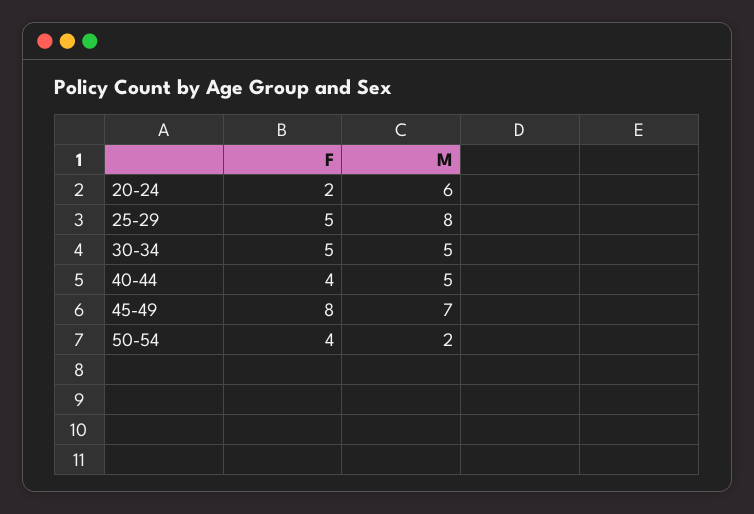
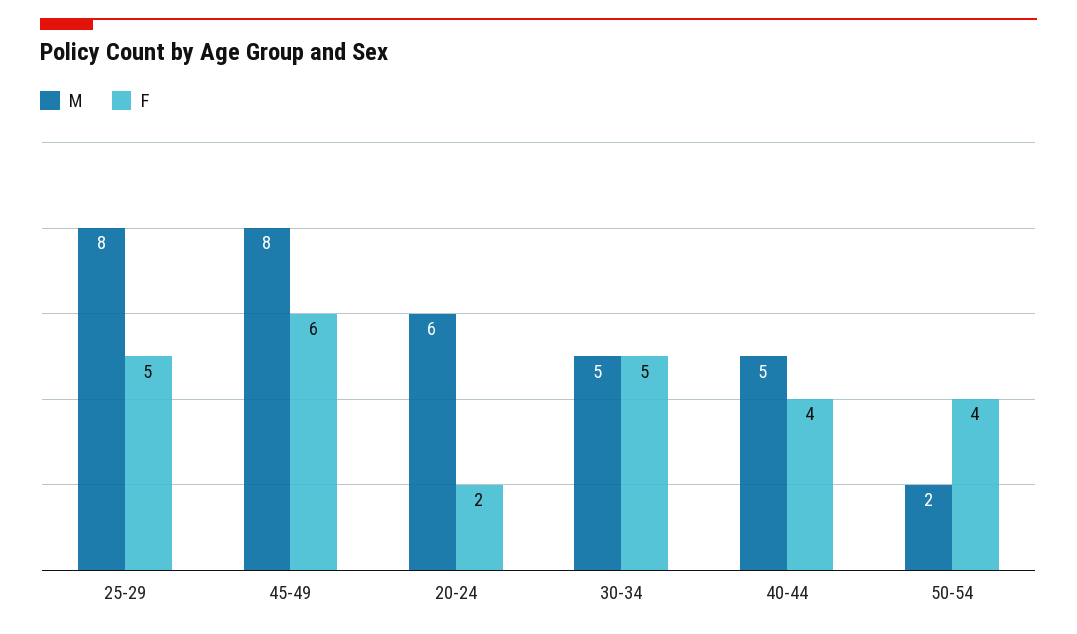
  {
    "F": {
      "20-24": 2,
      "25-29": 5,
      "30-34": 5,
      "40-44": 4,
-     "45-49": 8,
+     "45-49": 6,
      "50-54": 4
    },
    "M": {
      "20-24": 6,
      "25-29": 8,
      "30-34": 5,
      "40-44": 5,
-     "45-49": 7,
+     "45-49": 8,
      "50-54": 2
    }
  }

